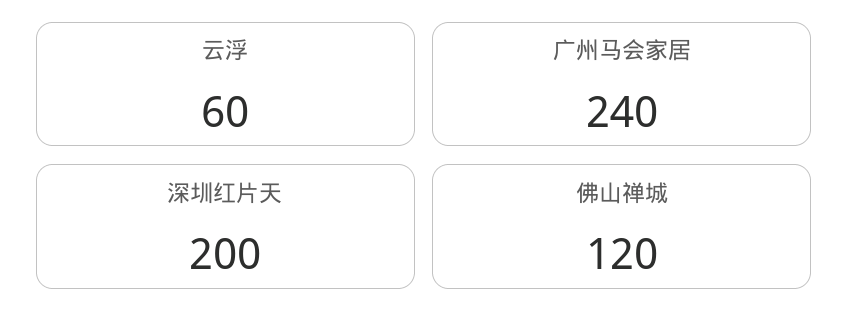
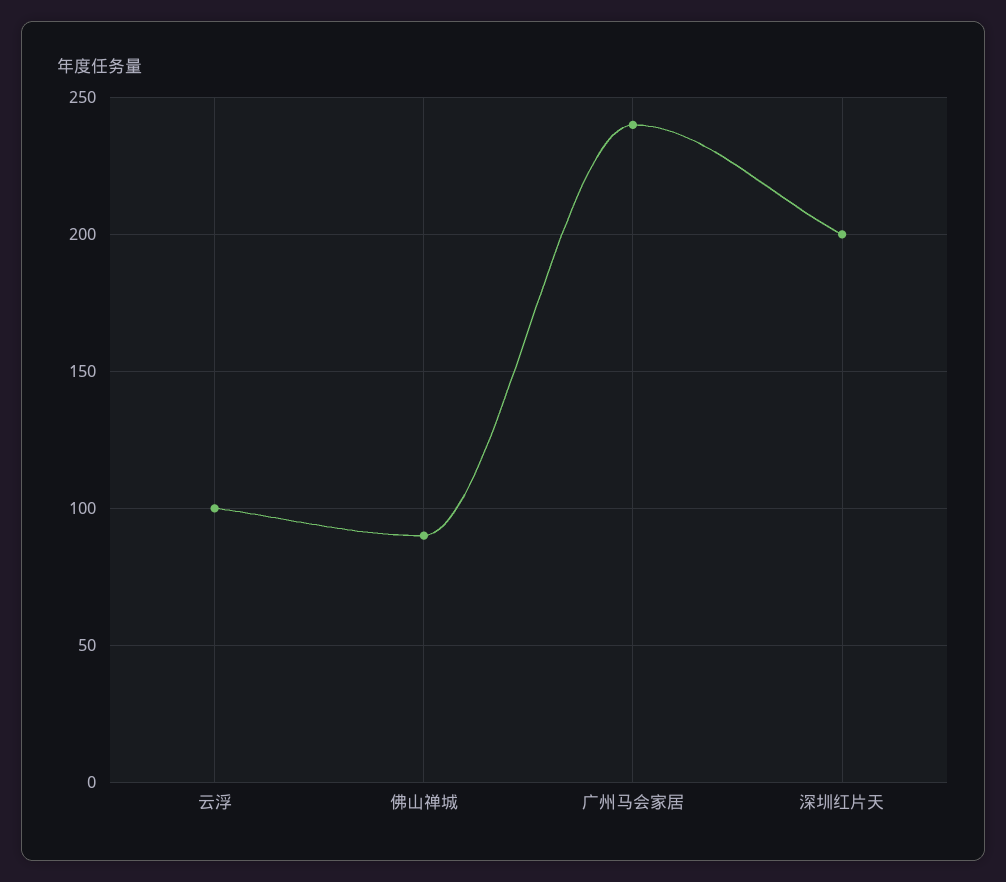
  {
-   "云浮": 60,
+   "云浮": 100,
    "广州马会家居": 240,
    "深圳红片天": 200,
-   "佛山禅城": 120
+   "佛山禅城": 90
  }

